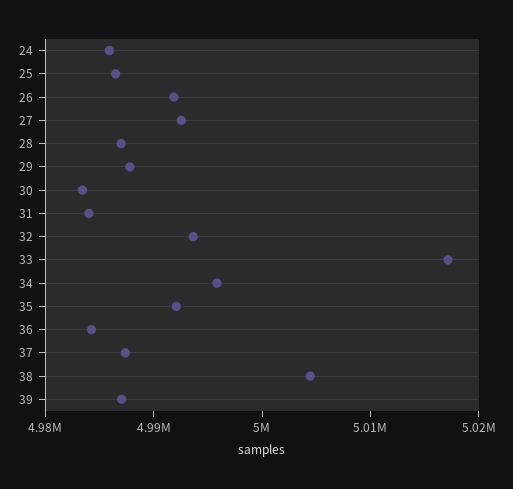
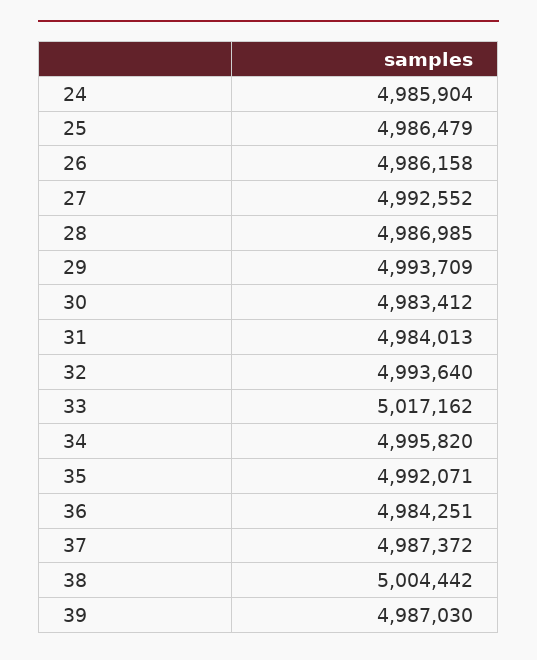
  {
    "24": 4985904,
    "25": 4986479,
-   "26": 4992000,
+   "26": 4986158,
    "27": 4992552,
    "28": 4986985,
-   "29": 4988000,
+   "29": 4993709,
    "30": 4983412,
    "31": 4984013,
    "32": 4993640,
    "33": 5017162,
    "34": 4995820,
    "35": 4992071,
    "36": 4984251,
    "37": 4987372,
    "38": 5004442,
    "39": 4987030
  }

